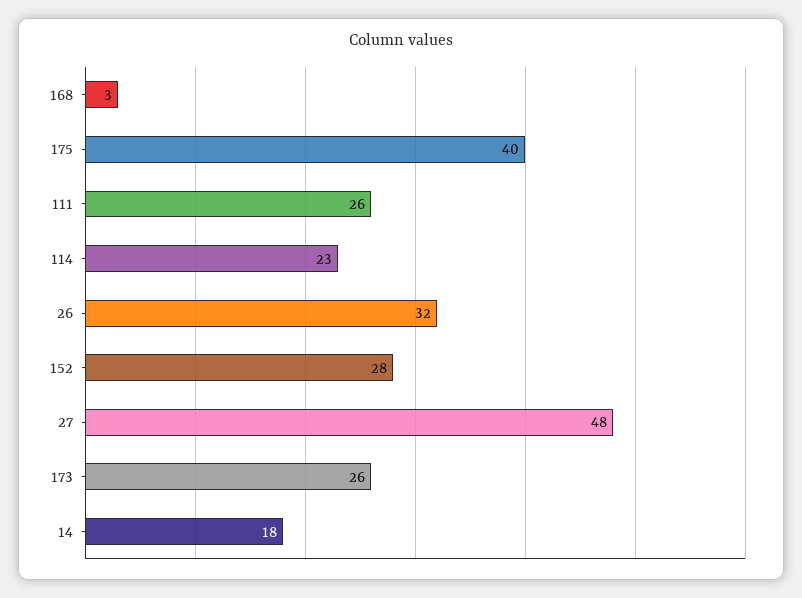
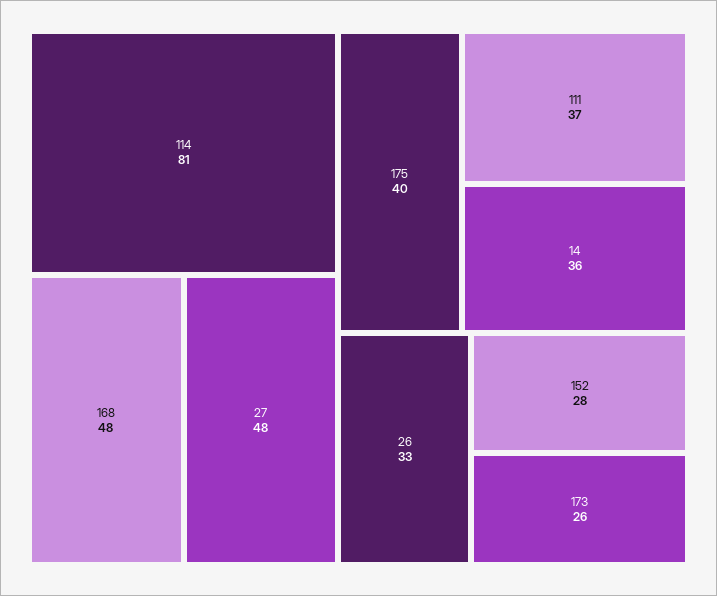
  {
-   "168": 3,
+   "168": 48,
    "175": 40,
-   "111": 26,
+   "111": 37,
-   "114": 23,
+   "114": 81,
-   "26": 32,
+   "26": 33,
    "152": 28,
    "27": 48,
    "173": 26,
-   "14": 18
+   "14": 36
  }

